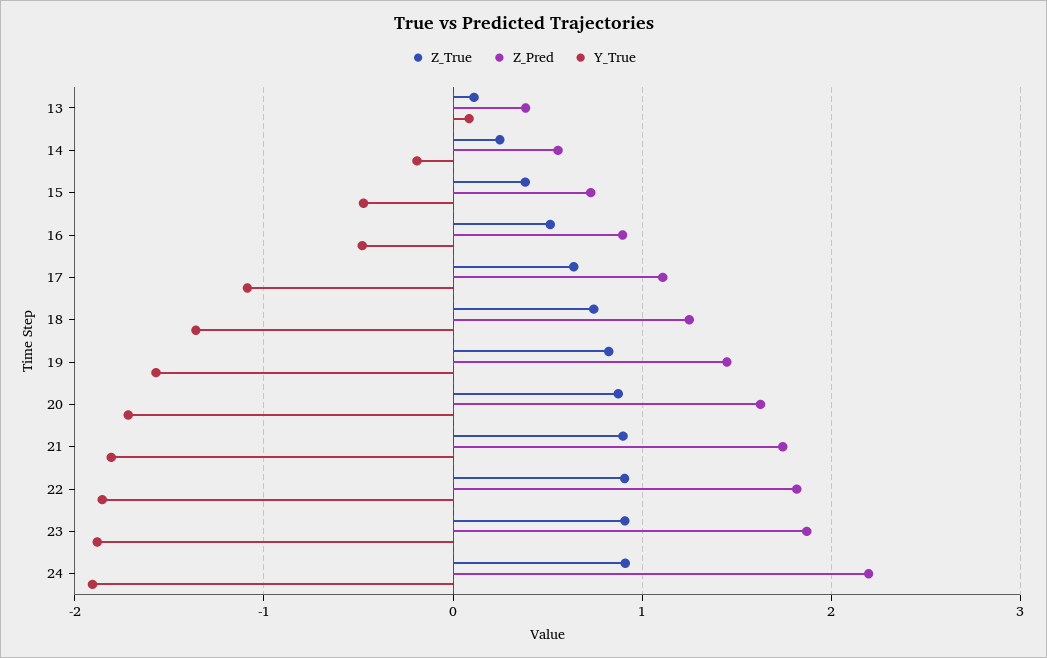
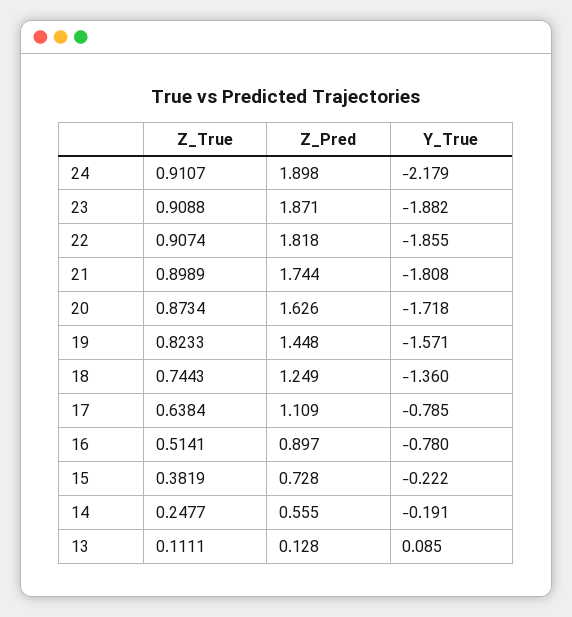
  {
    "Z_True": {
      "13": 0.1111,
      "14": 0.2477,
      "15": 0.3819,
      "16": 0.5141,
      "17": 0.6384,
      "18": 0.7443,
      "19": 0.8233,
      "20": 0.8734,
      "21": 0.8989,
      "22": 0.9074,
      "23": 0.9088,
      "24": 0.9107
    },
    "Z_Pred": {
-     "13": 0.4,
+     "13": 0.128,
      "14": 0.555,
      "15": 0.728,
      "16": 0.897,
      "17": 1.109,
      "18": 1.249,
      "19": 1.448,
      "20": 1.626,
      "21": 1.744,
      "22": 1.818,
      "23": 1.871,
-     "24": 2.2
+     "24": 1.898
    },
    "Y_True": {
      "13": 0.085,
      "14": -0.191,
-     "15": -0.5,
+     "15": -0.222,
-     "16": -0.5,
+     "16": -0.78,
-     "17": -1.1,
+     "17": -0.785,
      "18": -1.36,
      "19": -1.571,
      "20": -1.718,
      "21": -1.808,
      "22": -1.855,
      "23": -1.882,
-     "24": -1.9
+     "24": -2.179
    }
  }

